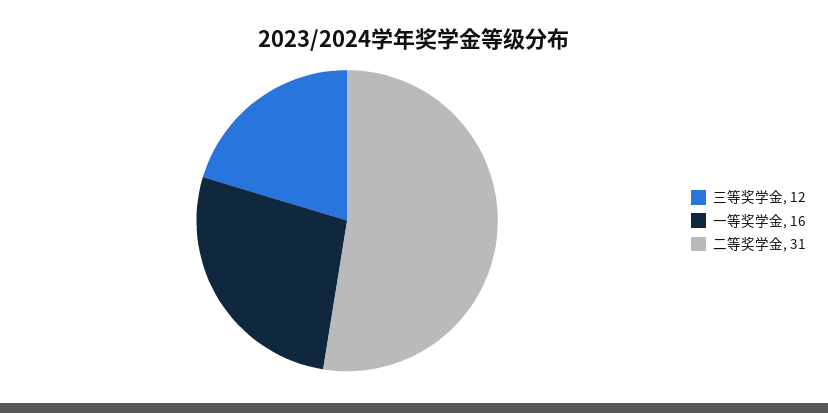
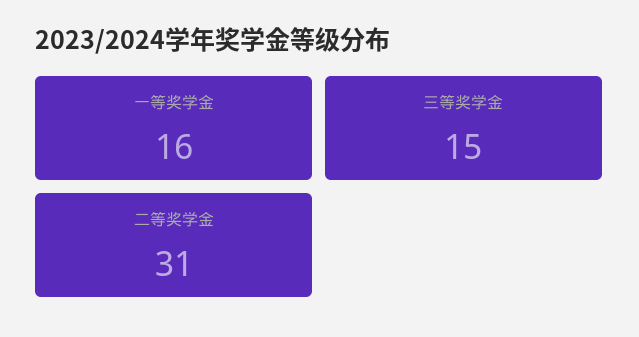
  {
-   "三等奖学金": 12,
+   "三等奖学金": 15,
    "一等奖学金": 16,
    "二等奖学金": 31
  }

